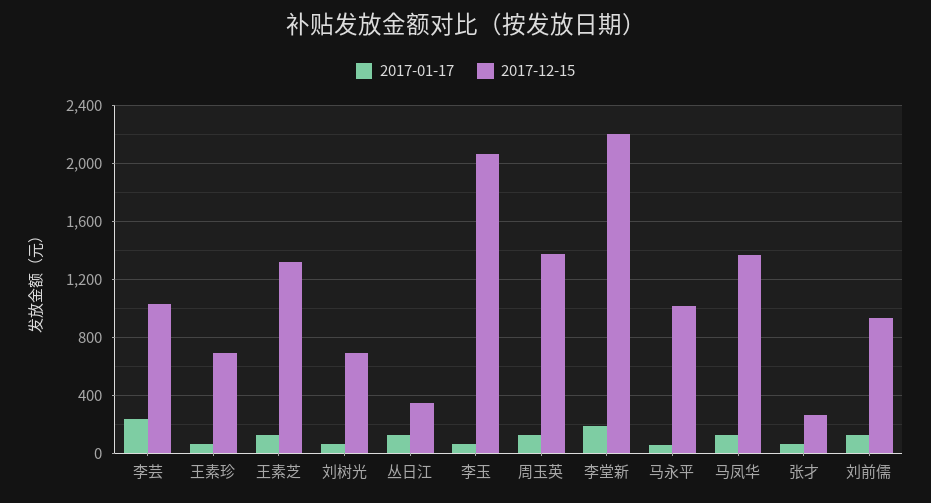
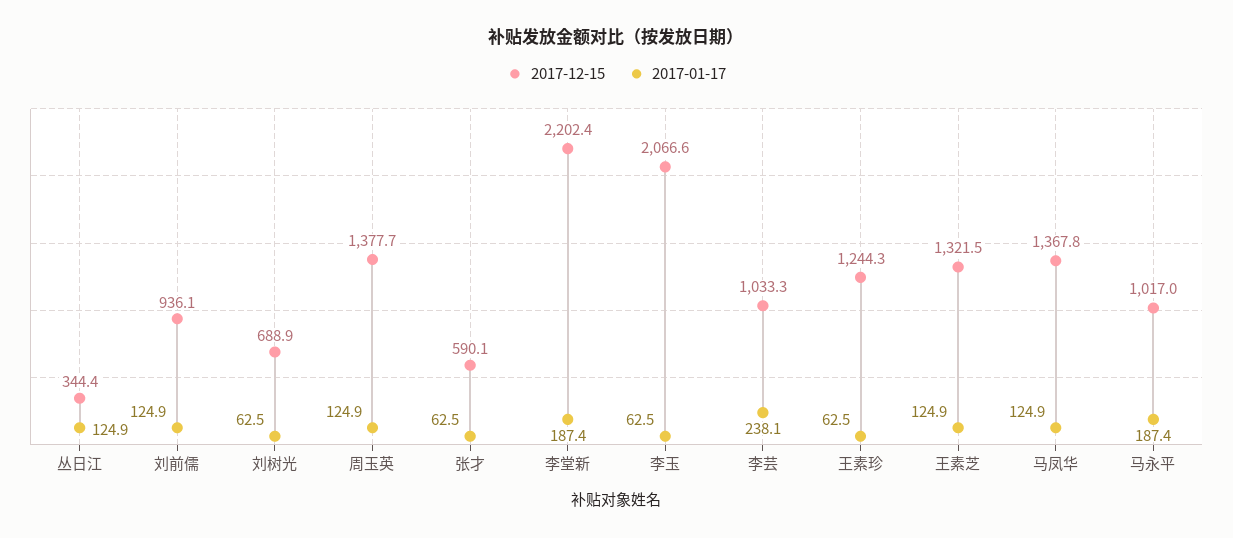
  {
    "2017-01-17": {
      "李芸": 238.1,
      "王素珍": 62.5,
      "王素芝": 124.9,
      "刘树光": 62.5,
      "丛日江": 124.9,
      "李玉": 62.5,
      "周玉英": 124.9,
      "李堂新": 187.4,
-     "马永平": 50,
+     "马永平": 187.4,
      "马凤华": 124.9,
      "张才": 62.5,
      "刘前儒": 124.9
    },
    "2017-12-15": {
      "李芸": 1033.3,
-     "王素珍": 700,
+     "王素珍": 1244.3,
      "王素芝": 1321.5,
      "刘树光": 688.9,
      "丛日江": 344.4,
      "李玉": 2066.6,
      "周玉英": 1377.7,
      "李堂新": 2202.4,
      "马永平": 1017,
      "马凤华": 1367.8,
-     "张才": 250,
+     "张才": 590.1,
      "刘前儒": 936.1
    }
  }

